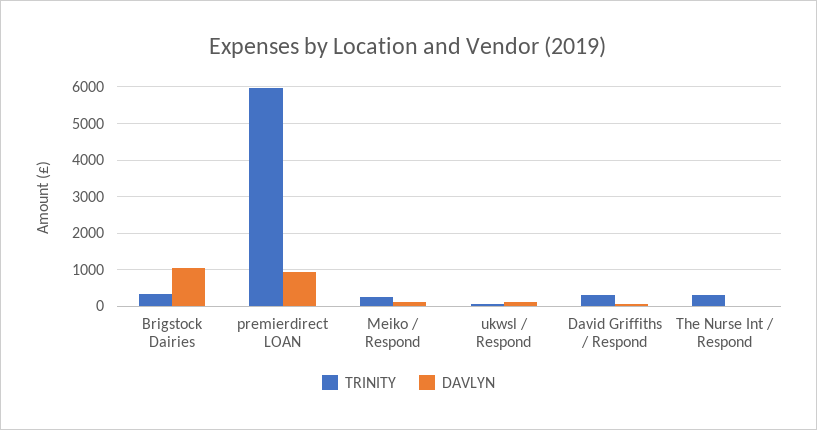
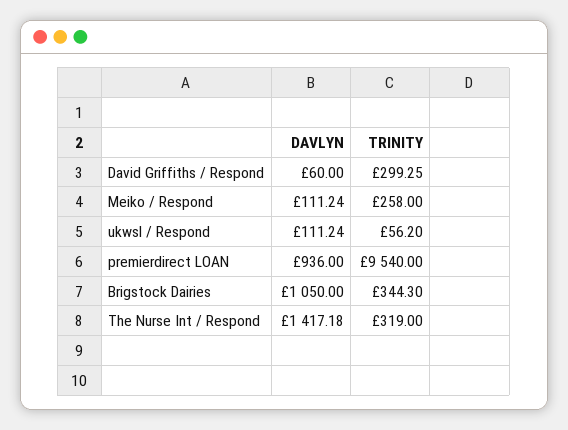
  {
    "TRINITY": {
      "Brigstock Dairies": 344.3,
-     "premierdirect LOAN": 6000,
+     "premierdirect LOAN": 9540,
      "Meiko / Respond": 258,
      "ukwsl / Respond": 56.2,
      "David Griffiths / Respond": 299.25,
      "The Nurse Int / Respond": 319
    },
    "DAVLYN": {
      "Brigstock Dairies": 1050,
      "premierdirect LOAN": 936,
      "Meiko / Respond": 111.24,
      "ukwsl / Respond": 111.24,
      "David Griffiths / Respond": 60,
-     "The Nurse Int / Respond": 0
+     "The Nurse Int / Respond": 1417.18
    }
  }

